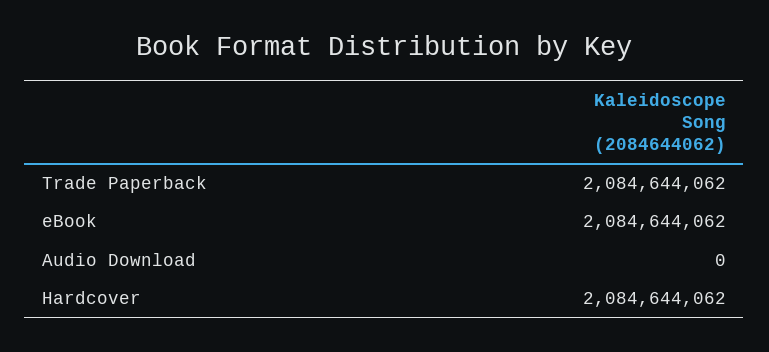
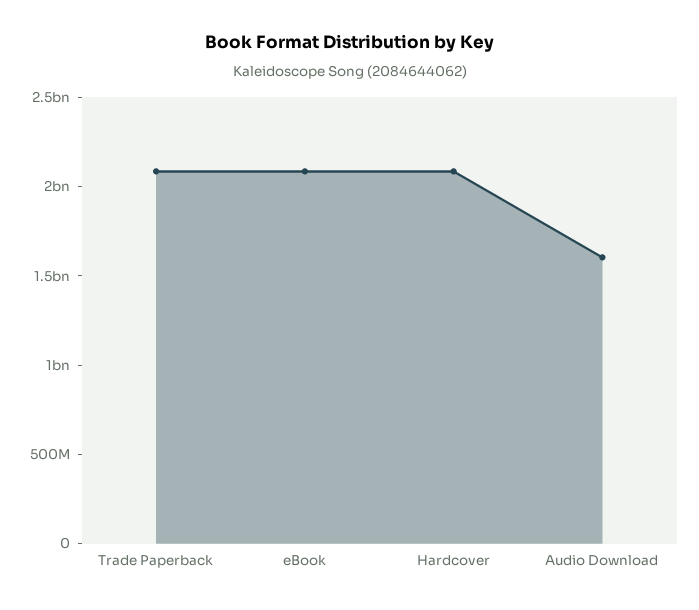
  {
    "Trade Paperback": 2084644062,
    "eBook": 2084644062,
-   "Audio Download": 0,
+   "Audio Download": 1600000000,
    "Hardcover": 2084644062
  }

